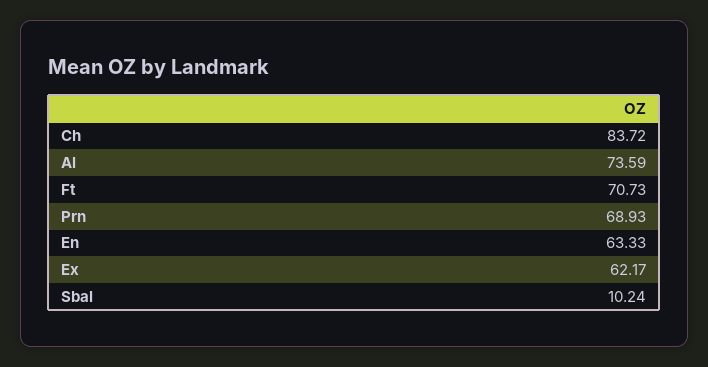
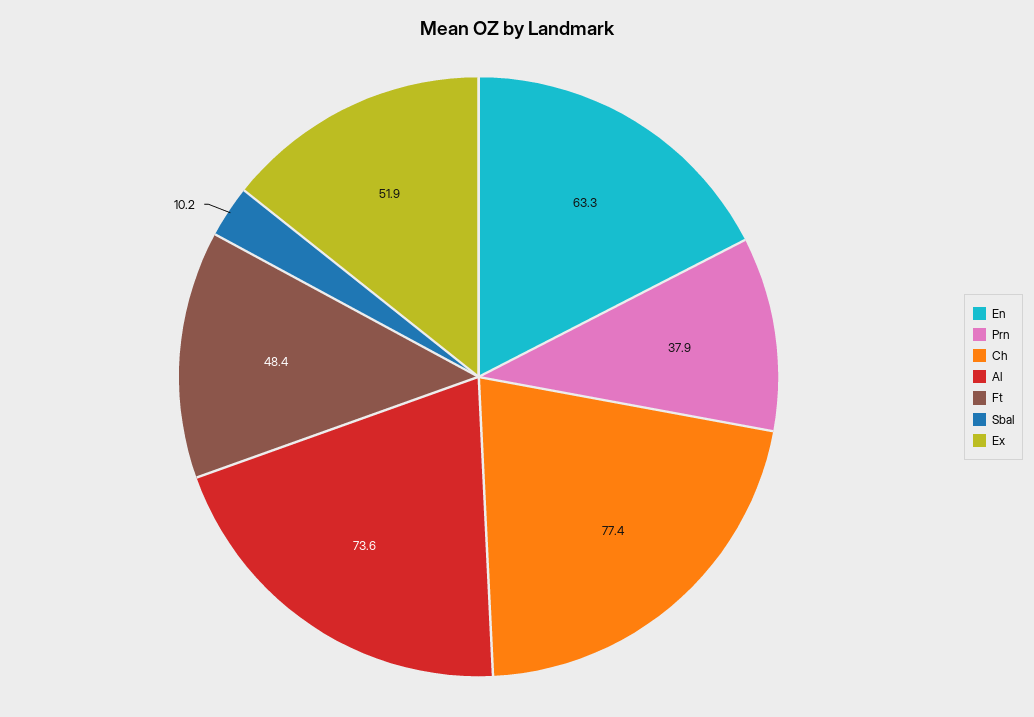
  {
-   "Ch": 83.72,
+   "Ch": 77.4,
    "Al": 73.59,
-   "Ft": 70.73,
+   "Ft": 48.4,
-   "Prn": 68.93,
+   "Prn": 37.9,
    "En": 63.33,
-   "Ex": 62.17,
+   "Ex": 51.9,
    "Sbal": 10.24
  }

